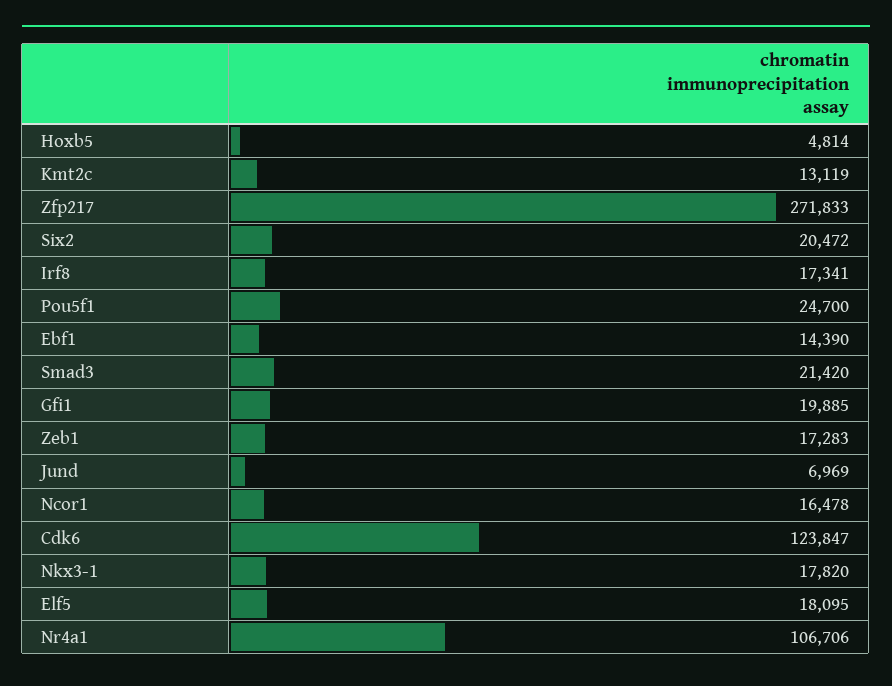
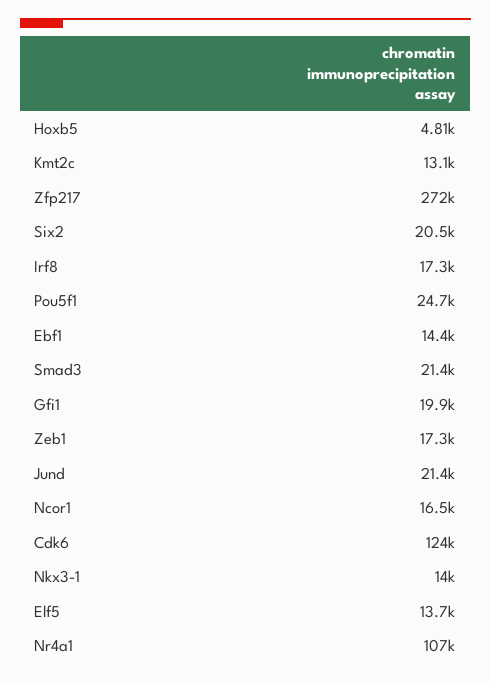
  {
    "Hoxb5": 4814,
    "Kmt2c": 13119,
    "Zfp217": 271833,
    "Six2": 20472,
    "Irf8": 17341,
    "Pou5f1": 24700,
    "Ebf1": 14390,
    "Smad3": 21420,
    "Gfi1": 19885,
    "Zeb1": 17283,
-   "Jund": 6969,
+   "Jund": 21400,
    "Ncor1": 16478,
    "Cdk6": 123847,
-   "Nkx3-1": 17820,
+   "Nkx3-1": 14000,
-   "Elf5": 18095,
+   "Elf5": 13700,
    "Nr4a1": 106706
  }

